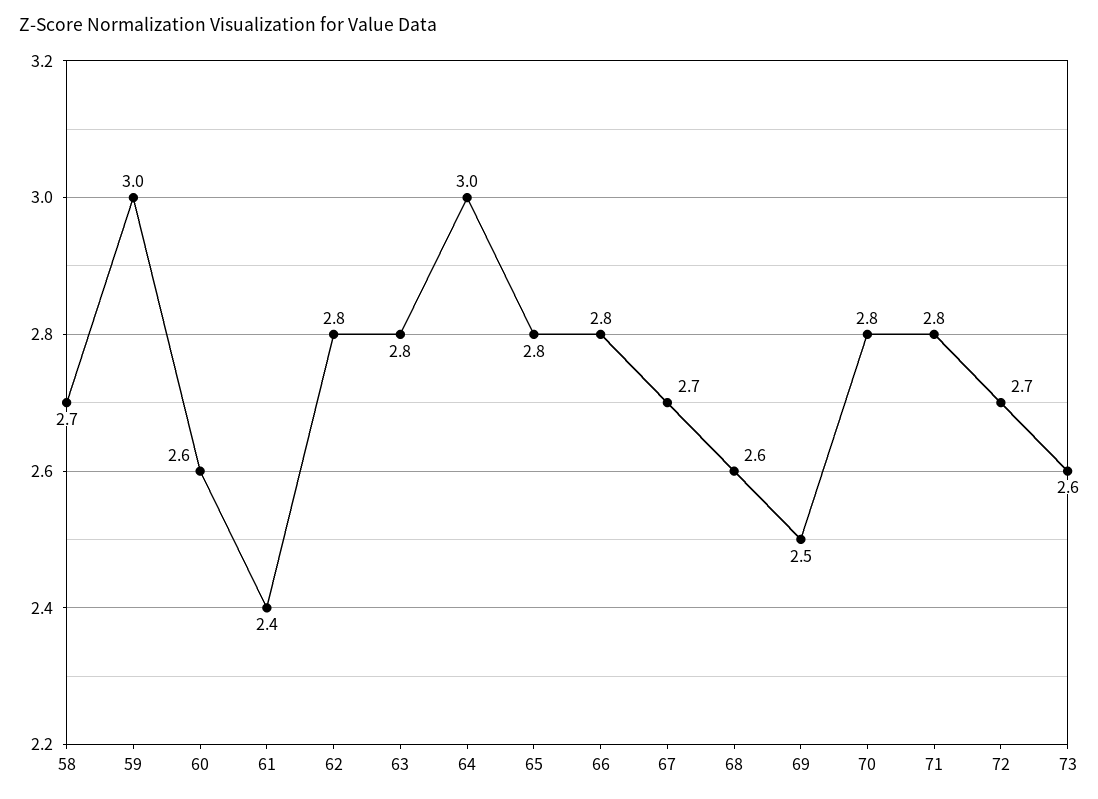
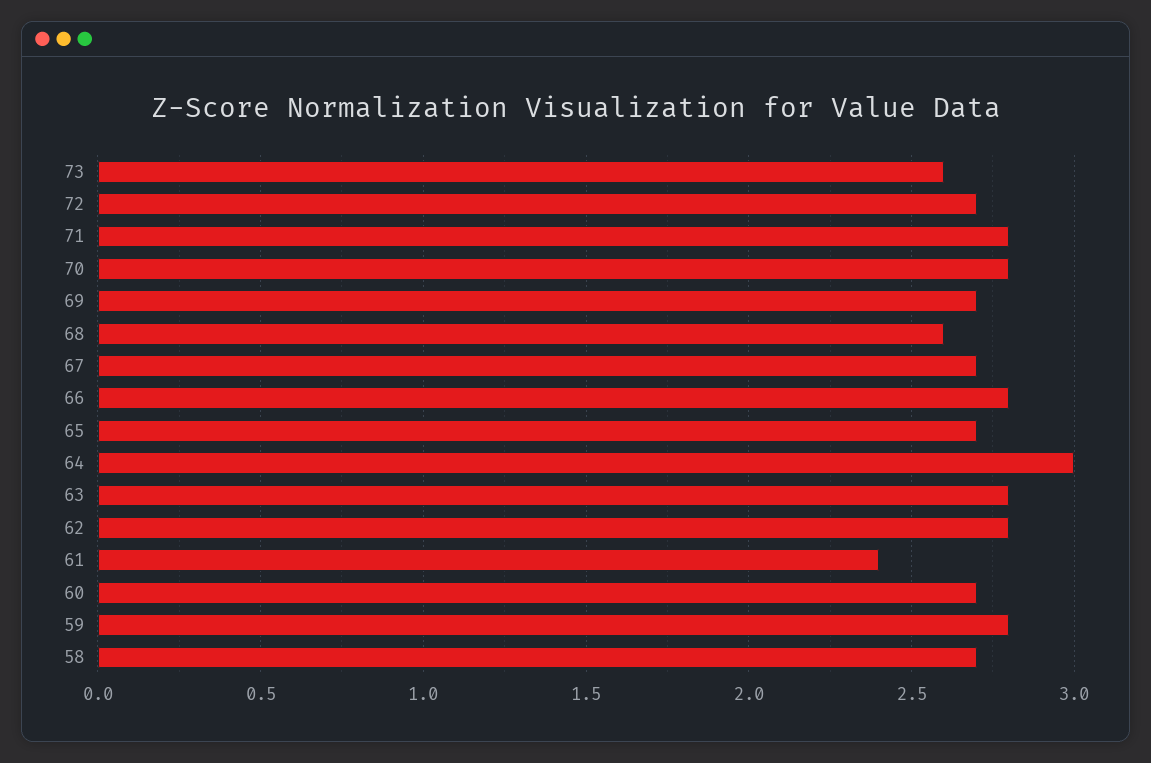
  {
    "58": 2.7,
-   "59": 3,
+   "59": 2.8,
-   "60": 2.6,
+   "60": 2.7,
    "61": 2.4,
    "62": 2.8,
    "63": 2.8,
    "64": 3,
-   "65": 2.8,
+   "65": 2.7,
    "66": 2.8,
    "67": 2.7,
    "68": 2.6,
-   "69": 2.5,
+   "69": 2.7,
    "70": 2.8,
    "71": 2.8,
    "72": 2.7,
    "73": 2.6
  }

